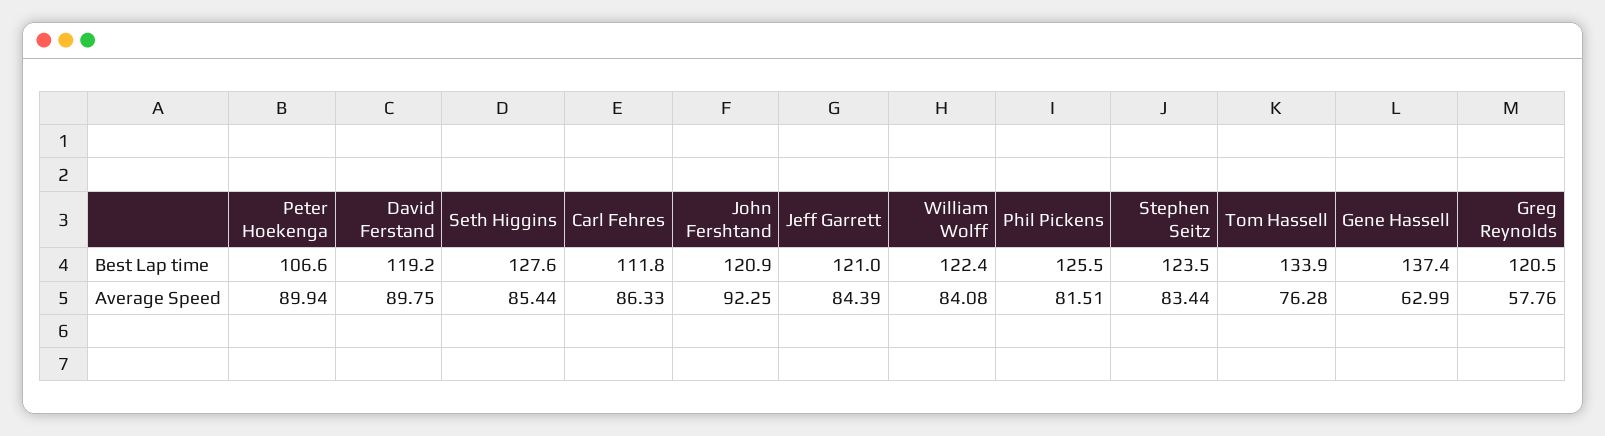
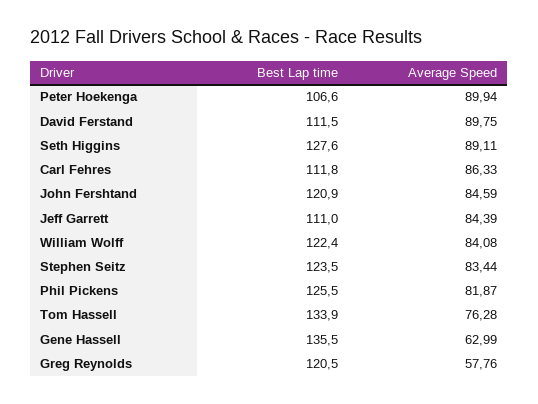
  {
    "Peter Hoekenga": {
      "Best Lap time": 106.6,
      "Average Speed": 89.94
    },
    "David Ferstand": {
-     "Best Lap time": 119.2,
+     "Best Lap time": 111.5,
      "Average Speed": 89.75
    },
    "Seth Higgins": {
      "Best Lap time": 127.6,
-     "Average Speed": 85.44
+     "Average Speed": 89.11
    },
    "Carl Fehres": {
      "Best Lap time": 111.8,
      "Average Speed": 86.33
    },
    "John Fershtand": {
      "Best Lap time": 120.9,
-     "Average Speed": 92.25
+     "Average Speed": 84.59
    },
    "Jeff Garrett": {
-     "Best Lap time": 121,
+     "Best Lap time": 111,
      "Average Speed": 84.39
    },
    "William Wolff": {
      "Best Lap time": 122.4,
      "Average Speed": 84.08
    },
    "Phil Pickens": {
      "Best Lap time": 125.5,
-     "Average Speed": 81.51
+     "Average Speed": 81.87
    },
    "Stephen Seitz": {
      "Best Lap time": 123.5,
      "Average Speed": 83.44
    },
    "Tom Hassell": {
      "Best Lap time": 133.9,
      "Average Speed": 76.28
    },
    "Gene Hassell": {
-     "Best Lap time": 137.4,
+     "Best Lap time": 135.5,
      "Average Speed": 62.99
    },
    "Greg Reynolds": {
      "Best Lap time": 120.5,
      "Average Speed": 57.76
    }
  }

